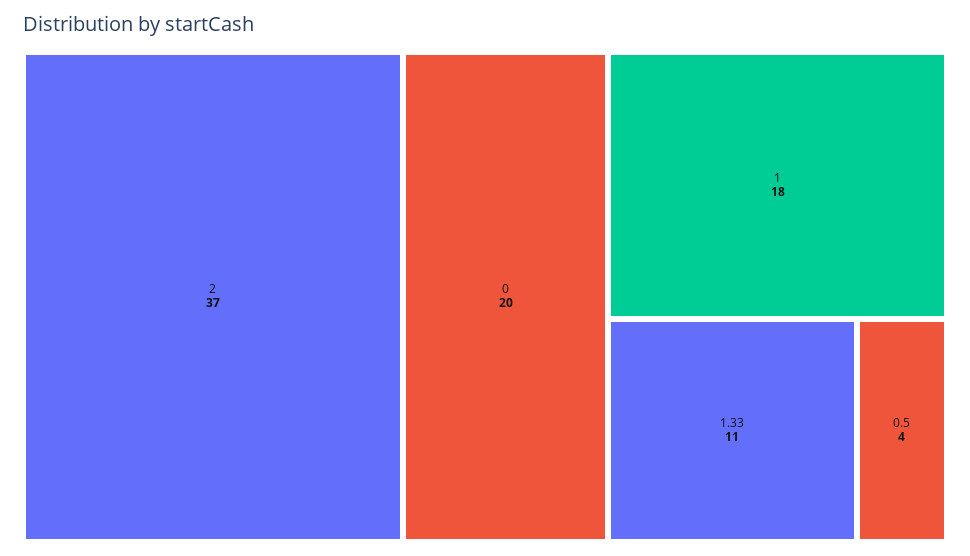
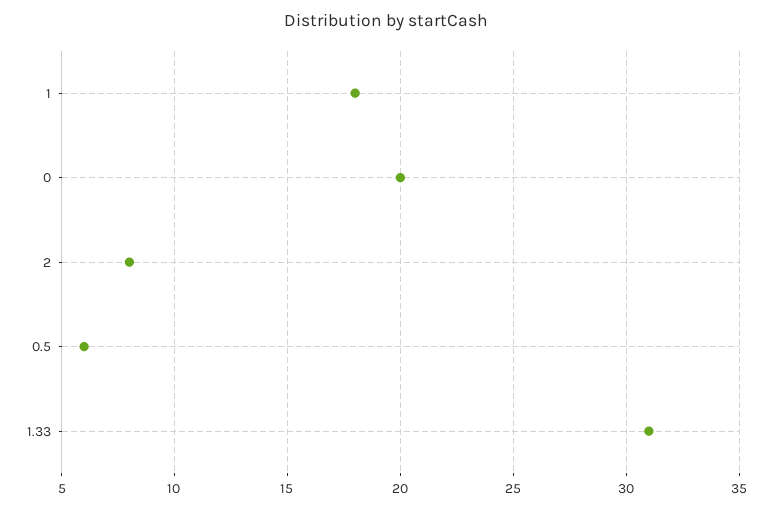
  {
-   "2": 37,
+   "2": 8,
    "0": 20,
    "1": 18,
-   "1.33": 11,
+   "1.33": 31,
-   "0.5": 4
+   "0.5": 6
  }

